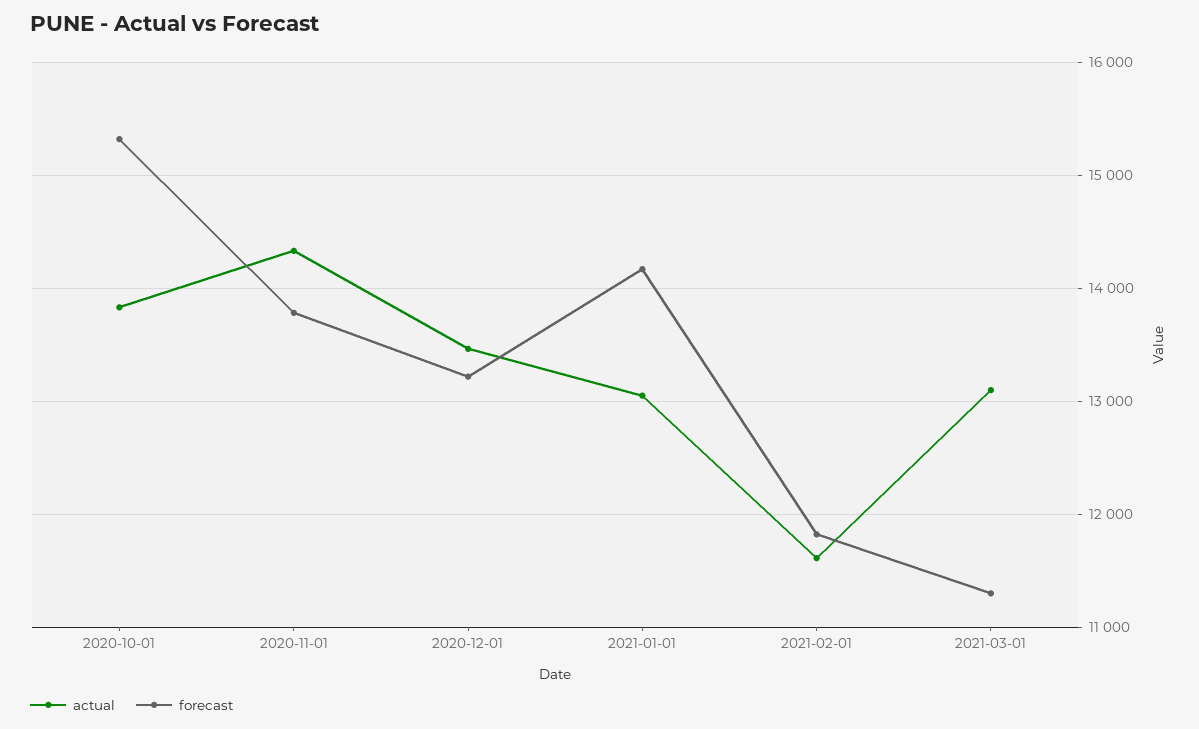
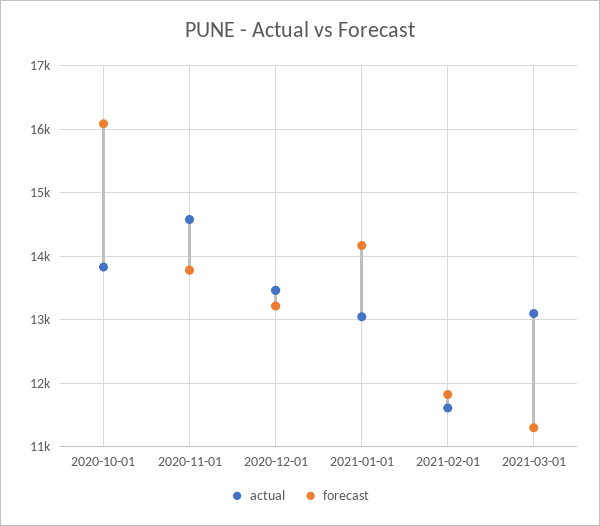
  {
    "actual": {
      "2020-10-01": 13800,
-     "2020-11-01": 14300,
+     "2020-11-01": 14600,
      "2020-12-01": 13500,
      "2021-01-01": 13000,
      "2021-02-01": 11600,
      "2021-03-01": 13100
    },
    "forecast": {
-     "2020-10-01": 15300,
+     "2020-10-01": 16100,
      "2020-11-01": 13800,
      "2020-12-01": 13200,
      "2021-01-01": 14200,
      "2021-02-01": 11800,
      "2021-03-01": 11300
    }
  }

